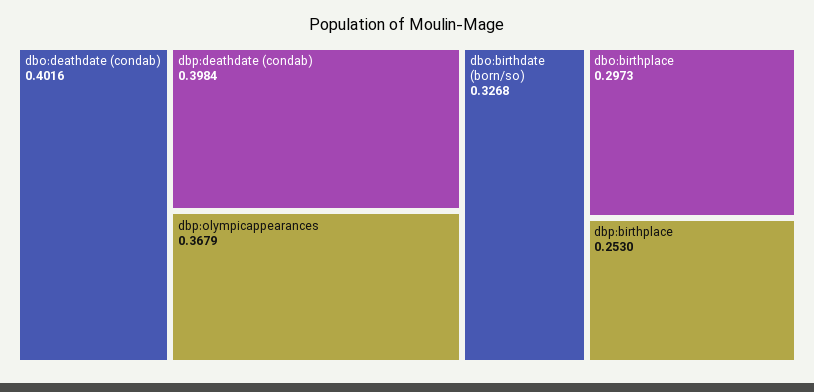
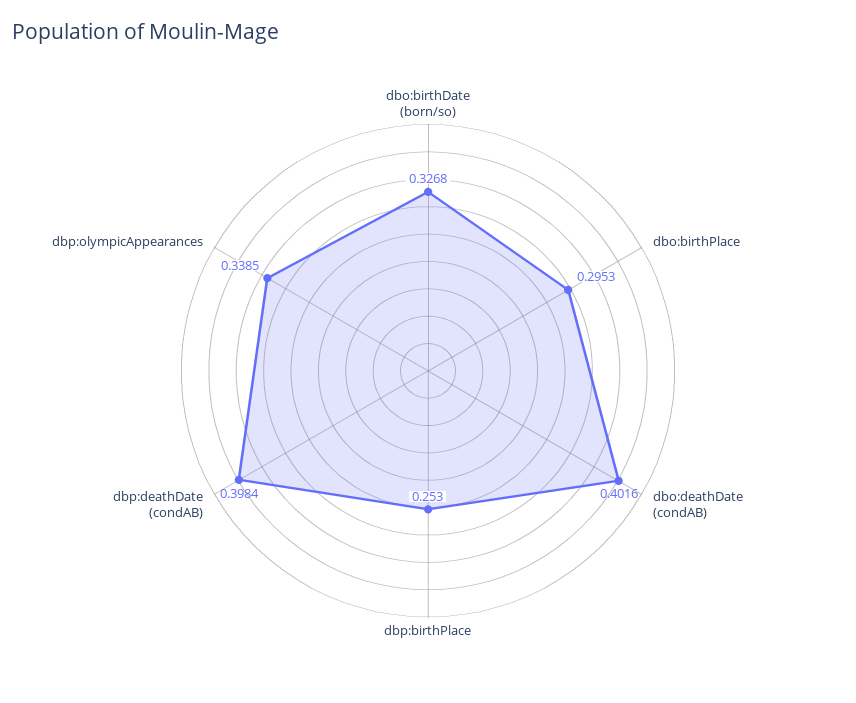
  {
    "dbo:deathdate (condab)": 0.4016,
    "dbp:deathdate (condab)": 0.3984,
-   "dbp:olympicappearances": 0.3679,
+   "dbp:olympicappearances": 0.3385,
    "dbo:birthdate (born/so)": 0.3268,
-   "dbo:birthplace": 0.2973,
+   "dbo:birthplace": 0.2953,
    "dbp:birthplace": 0.253
  }

